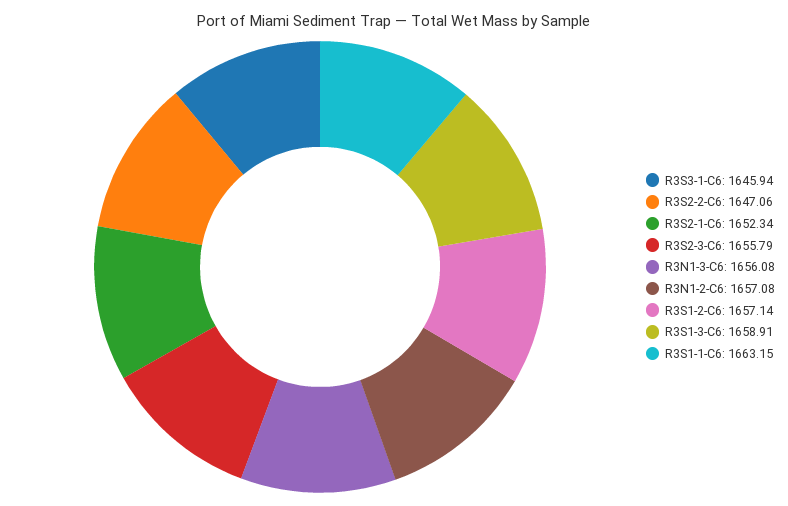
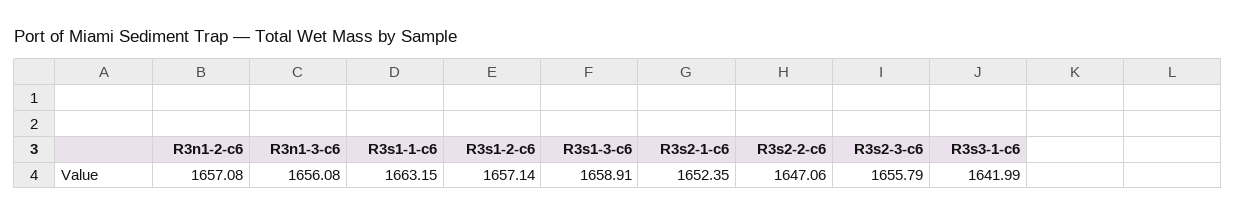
  {
-   "R3S3-1-C6": 1645.94,
+   "R3S3-1-C6": 1641.99,
    "R3S2-2-C6": 1647.06,
-   "R3S2-1-C6": 1652.34,
+   "R3S2-1-C6": 1652.35,
    "R3S2-3-C6": 1655.79,
    "R3N1-3-C6": 1656.08,
    "R3N1-2-C6": 1657.08,
    "R3S1-2-C6": 1657.14,
    "R3S1-3-C6": 1658.91,
    "R3S1-1-C6": 1663.15
  }

